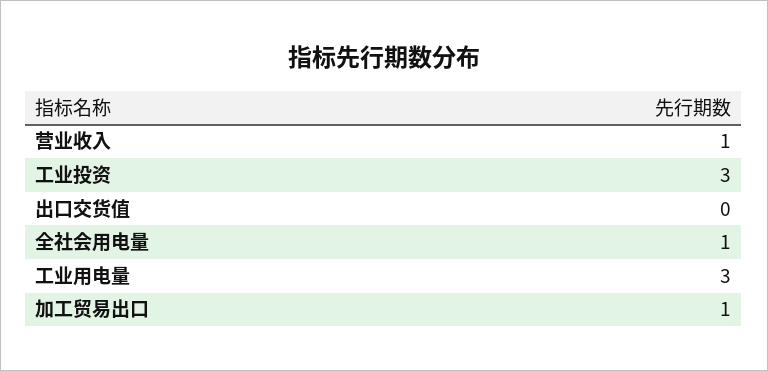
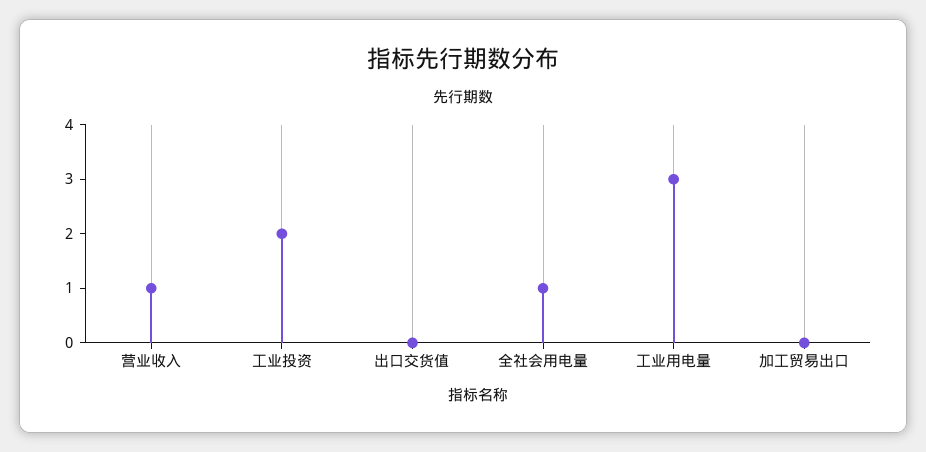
  {
    "营业收入": 1,
-   "工业投资": 3,
+   "工业投资": 2,
    "出口交货值": 0,
    "全社会用电量": 1,
    "工业用电量": 3,
-   "加工贸易出口": 1
+   "加工贸易出口": 0
  }

